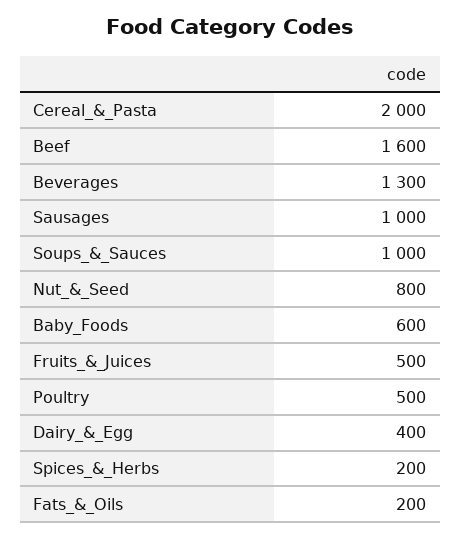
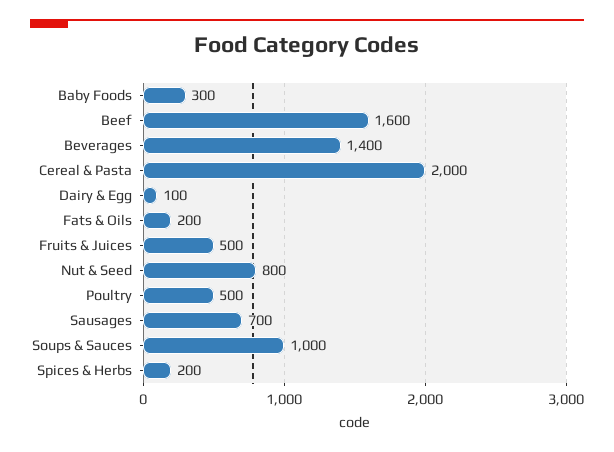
  {
    "Cereal_&_Pasta": 2000,
    "Beef": 1600,
-   "Beverages": 1300,
+   "Beverages": 1400,
-   "Sausages": 1000,
+   "Sausages": 700,
    "Soups_&_Sauces": 1000,
    "Nut_&_Seed": 800,
-   "Baby_Foods": 600,
+   "Baby_Foods": 300,
    "Fruits_&_Juices": 500,
    "Poultry": 500,
-   "Dairy_&_Egg": 400,
+   "Dairy_&_Egg": 100,
    "Spices_&_Herbs": 200,
    "Fats_&_Oils": 200
  }

